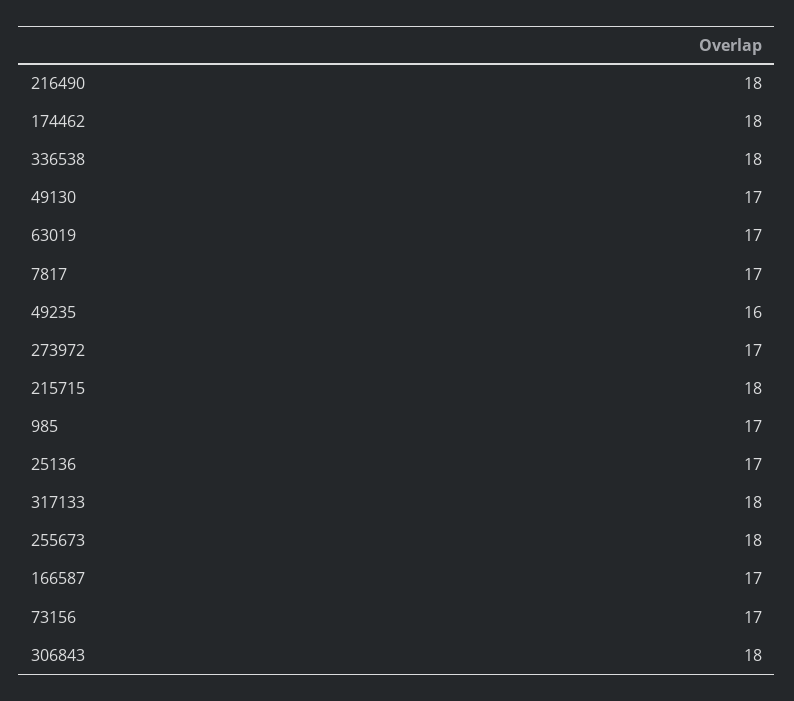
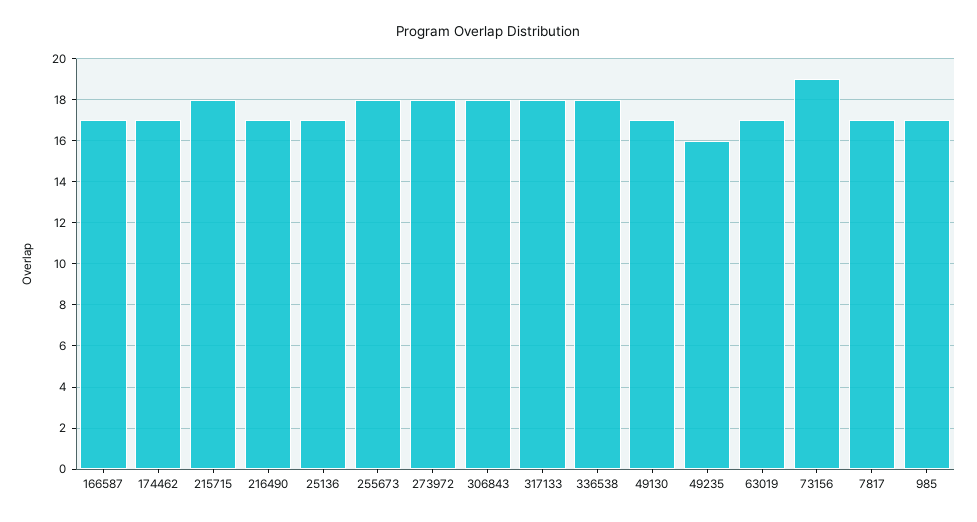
  {
-   "216490": 18,
+   "216490": 17,
-   "174462": 18,
+   "174462": 17,
    "336538": 18,
    "49130": 17,
    "63019": 17,
    "7817": 17,
    "49235": 16,
-   "273972": 17,
+   "273972": 18,
    "215715": 18,
    "985": 17,
    "25136": 17,
    "317133": 18,
    "255673": 18,
    "166587": 17,
-   "73156": 17,
+   "73156": 19,
    "306843": 18
  }

